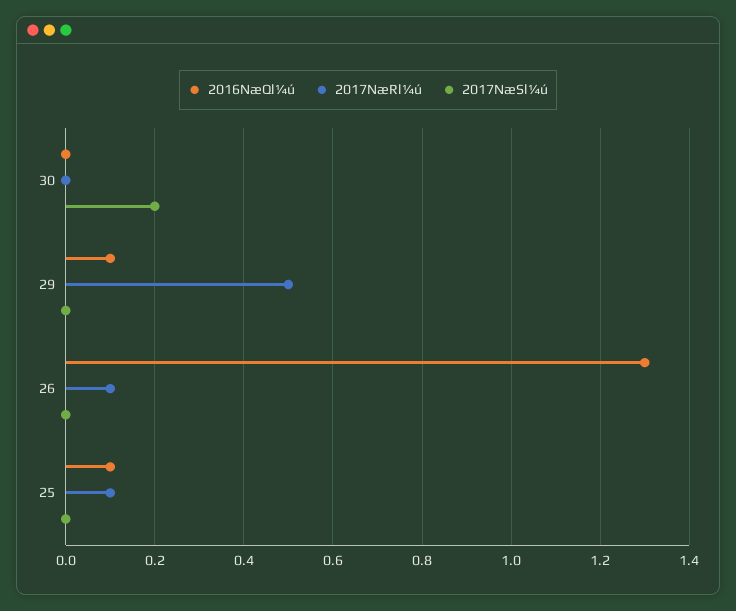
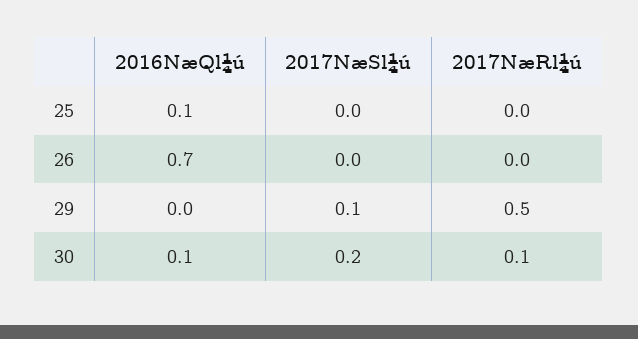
  {
    "2016NæQl¼ú": {
-     "30": 0,
+     "30": 0.1,
-     "29": 0.1,
+     "29": 0,
-     "26": 1.3,
+     "26": 0.7,
      "25": 0.1
    },
    "2017NæRl¼ú": {
-     "30": 0,
+     "30": 0.1,
      "29": 0.5,
-     "26": 0.1,
+     "26": 0,
-     "25": 0.1
+     "25": 0
    },
    "2017NæSl¼ú": {
      "30": 0.2,
-     "29": 0,
+     "29": 0.1,
      "26": 0,
      "25": 0
    }
  }

